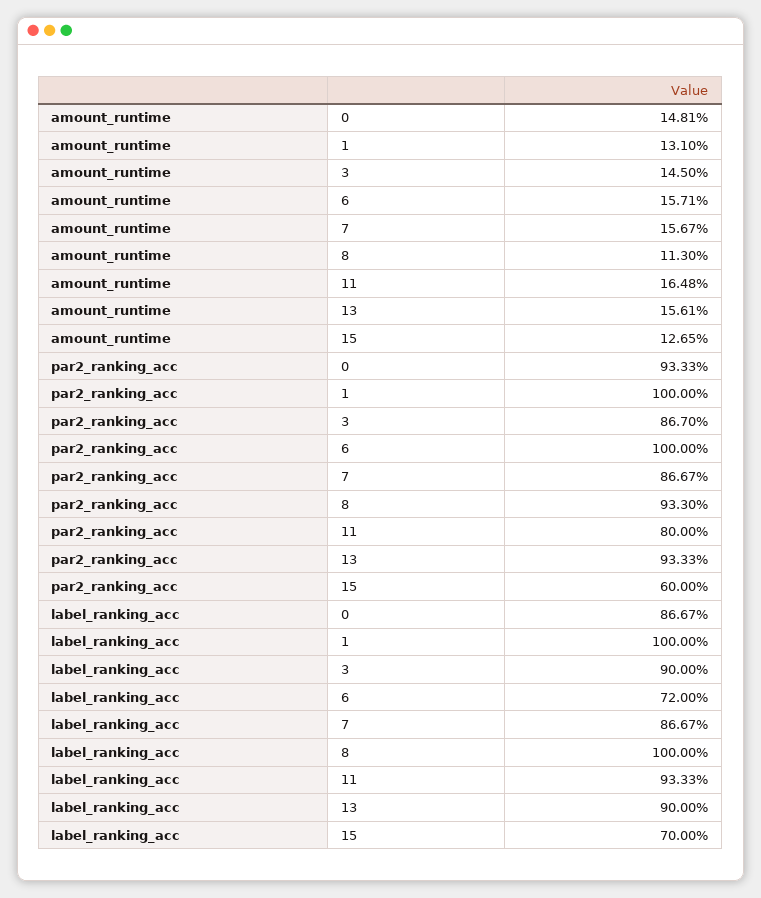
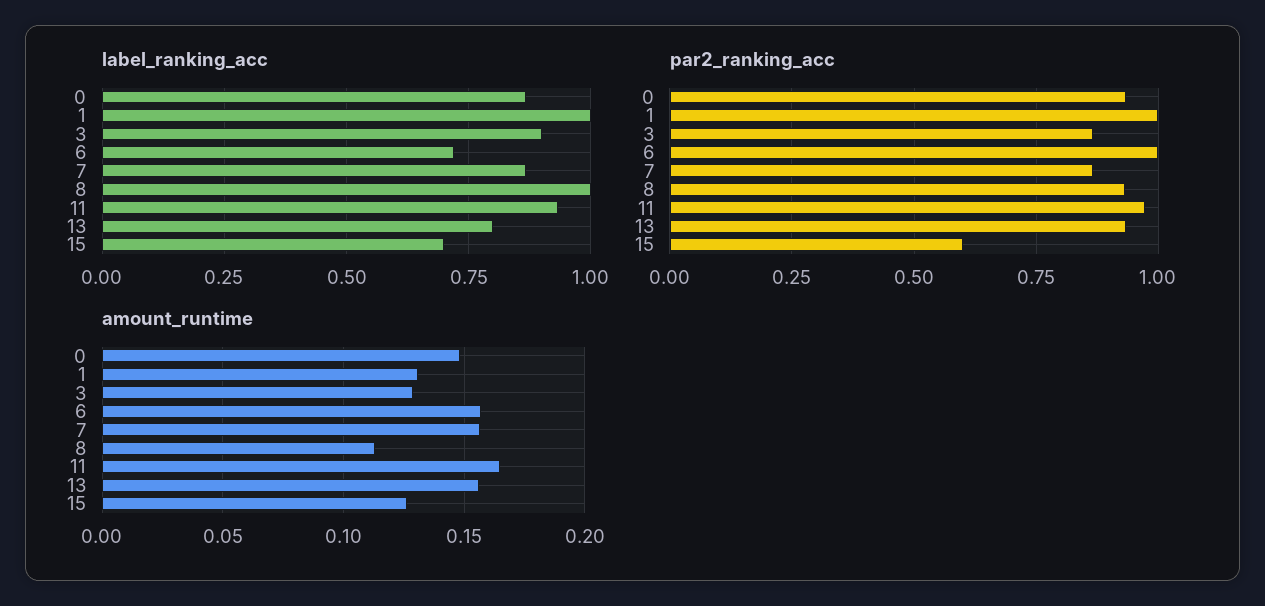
  {
    "amount_runtime": {
      "0": 0.1481,
      "1": 0.131,
-     "3": 0.145,
+     "3": 0.13,
      "6": 0.1571,
      "7": 0.1567,
      "8": 0.113,
      "11": 0.1648,
      "13": 0.1561,
      "15": 0.1265
    },
    "par2_ranking_acc": {
      "0": 0.9333,
      "1": 1,
      "3": 0.867,
      "6": 1,
      "7": 0.8667,
      "8": 0.933,
-     "11": 0.8,
+     "11": 0.975,
      "13": 0.9333,
      "15": 0.6
    },
    "label_ranking_acc": {
      "0": 0.8667,
      "1": 1,
      "3": 0.9,
      "6": 0.72,
      "7": 0.8667,
      "8": 1,
      "11": 0.9333,
-     "13": 0.9,
+     "13": 0.8,
      "15": 0.7
    }
  }

